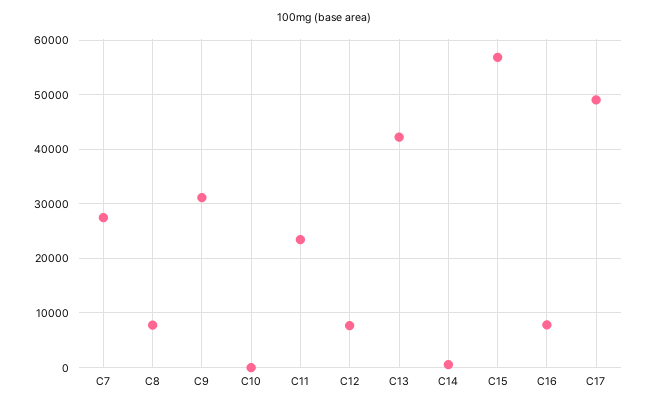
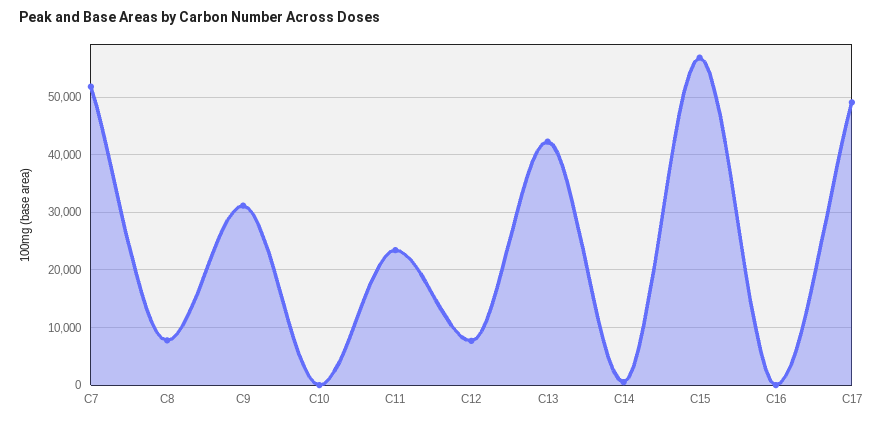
  {
-   "C7": 28000,
+   "C7": 52000,
    "C8": 8000,
    "C9": 32000,
    "C10": 0,
    "C11": 24000,
    "C12": 8000,
    "C13": 42000,
    "C14": 0,
    "C15": 56000,
-   "C16": 8000,
+   "C16": 0,
    "C17": 50000
  }

